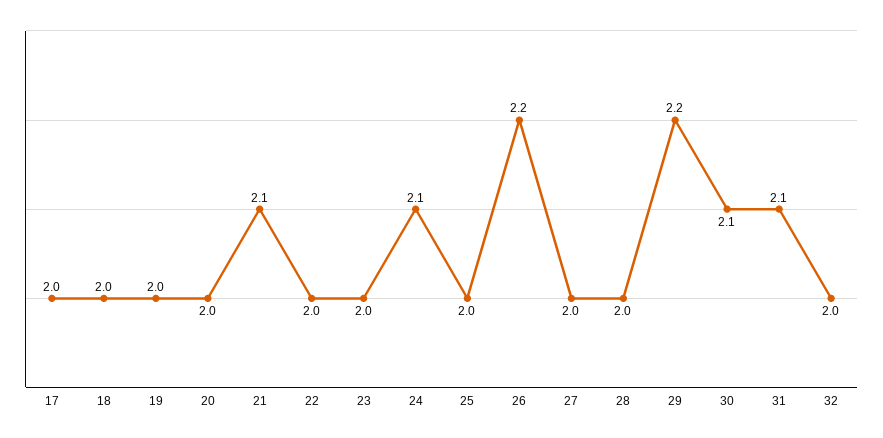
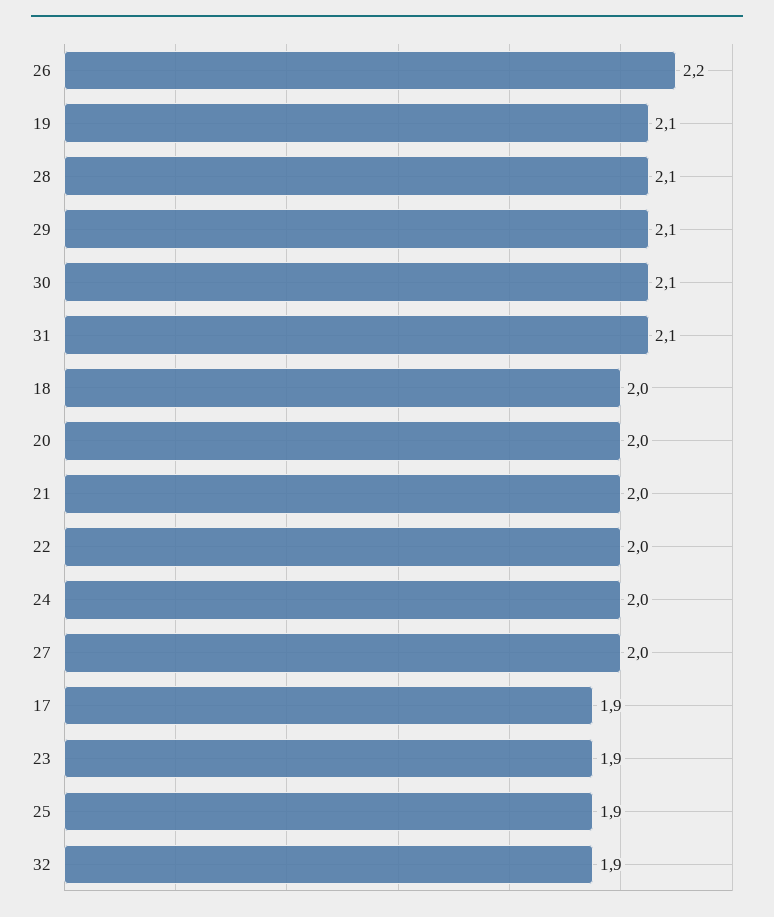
  {
-   "17": 2,
+   "17": 1.9,
    "18": 2,
-   "19": 2,
+   "19": 2.1,
    "20": 2,
-   "21": 2.1,
+   "21": 2,
    "22": 2,
-   "23": 2,
+   "23": 1.9,
-   "24": 2.1,
+   "24": 2,
-   "25": 2,
+   "25": 1.9,
    "26": 2.2,
    "27": 2,
-   "28": 2,
+   "28": 2.1,
-   "29": 2.2,
+   "29": 2.1,
    "30": 2.1,
    "31": 2.1,
-   "32": 2
+   "32": 1.9
  }

